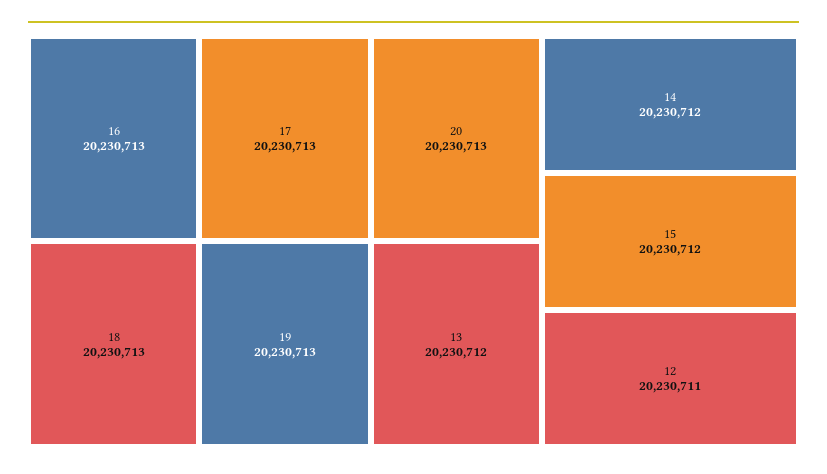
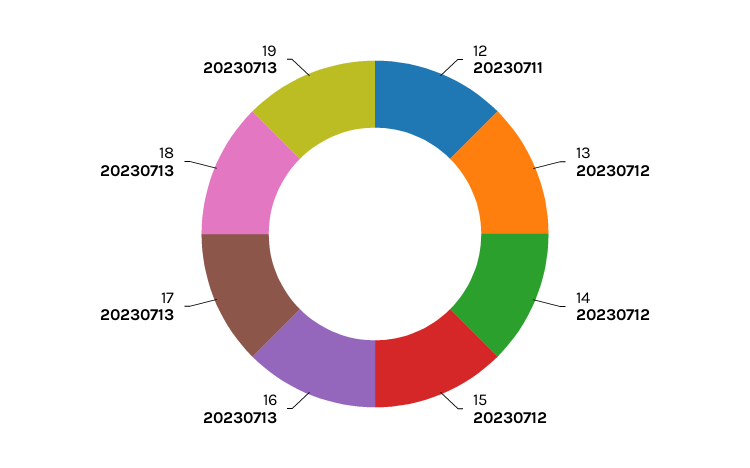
  {
    "16": 20230713,
    "17": 20230713,
    "18": 20230713,
    "19": 20230713,
-   "20": 20230713,
    "13": 20230712,
    "14": 20230712,
    "15": 20230712,
    "12": 20230711
  }

